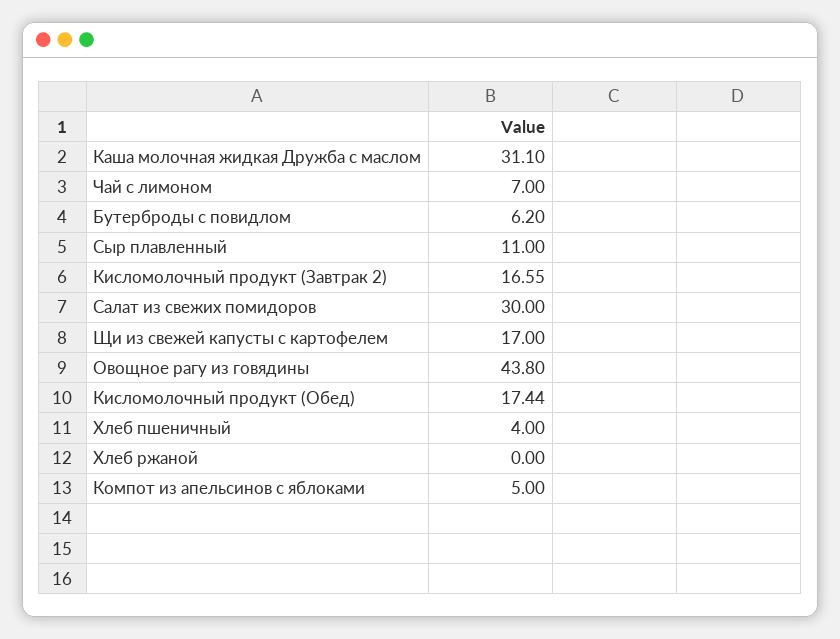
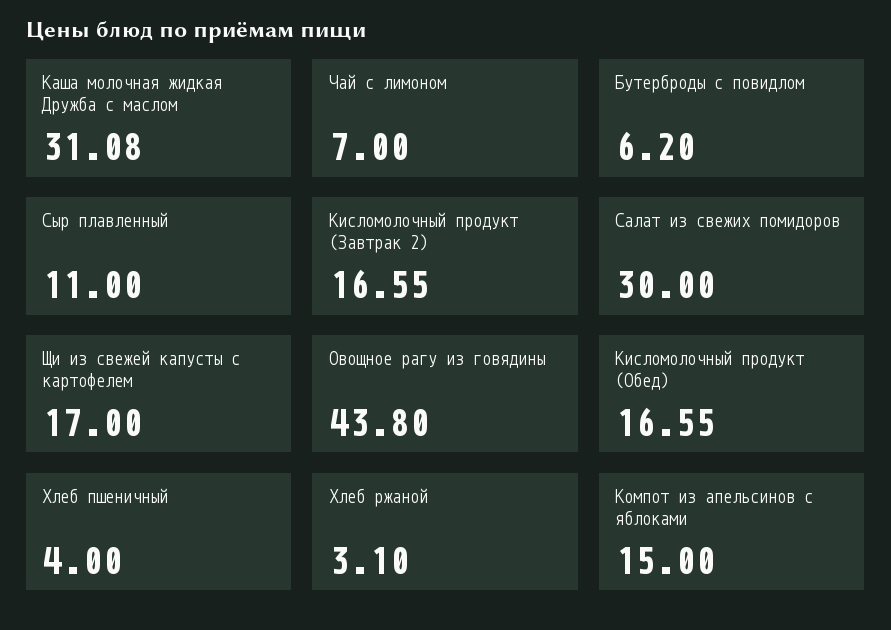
  {
-   "Каша молочная жидкая Дружба с маслом": 31.1,
+   "Каша молочная жидкая Дружба с маслом": 31.08,
    "Чай с лимоном": 7,
    "Бутерброды с повидлом": 6.2,
    "Сыр плавленный": 11,
    "Кисломолочный продукт (Завтрак 2)": 16.55,
    "Салат из свежих помидоров": 30,
    "Щи из свежей капусты с картофелем": 17,
    "Овощное рагу из говядины": 43.8,
-   "Кисломолочный продукт (Обед)": 17.44,
+   "Кисломолочный продукт (Обед)": 16.55,
    "Хлеб пшеничный": 4,
-   "Хлеб ржаной": 0,
+   "Хлеб ржаной": 3.1,
-   "Компот из апельсинов с яблоками": 5
+   "Компот из апельсинов с яблоками": 15
  }

